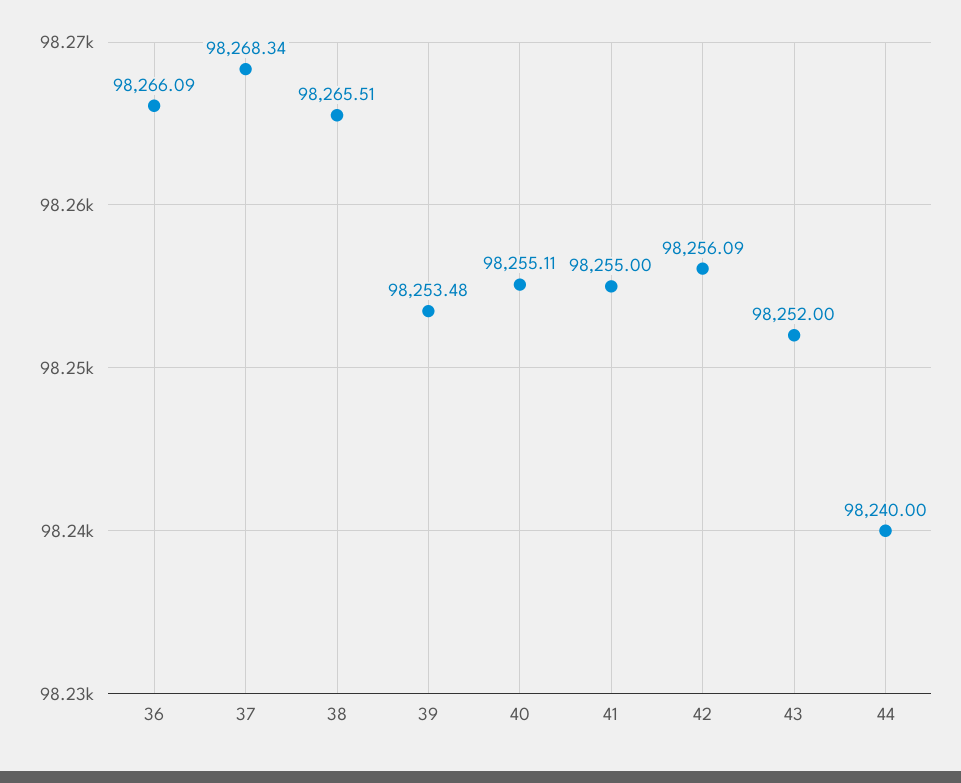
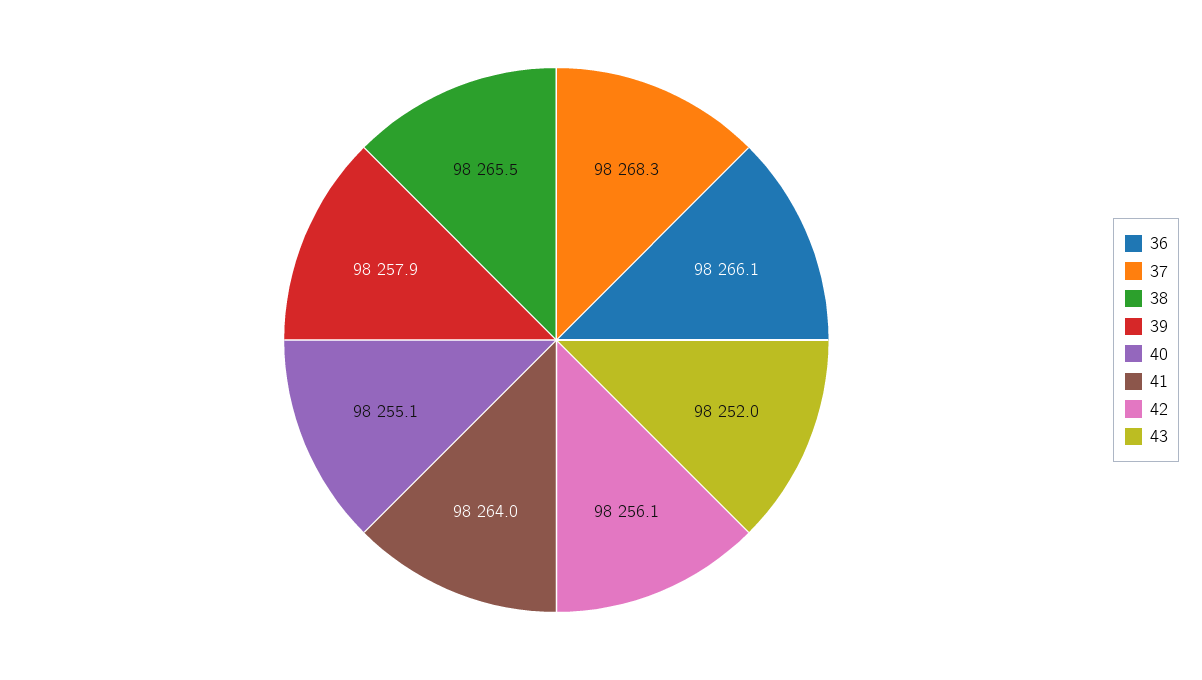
  {
    "36": 98266.09,
    "37": 98268.34,
    "38": 98265.51,
-   "39": 98253.48,
+   "39": 98257.9,
    "40": 98255.11,
-   "41": 98255,
+   "41": 98264,
    "42": 98256.09,
-   "43": 98252,
+   "43": 98252
-   "44": 98240
  }

